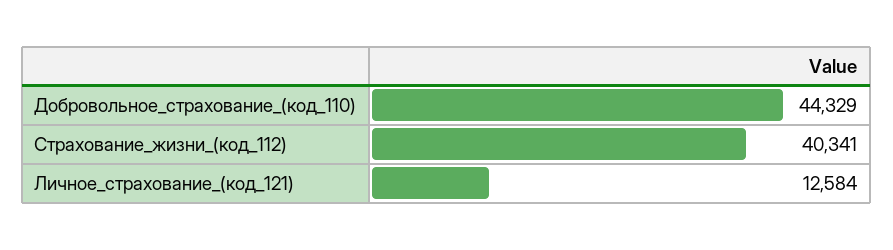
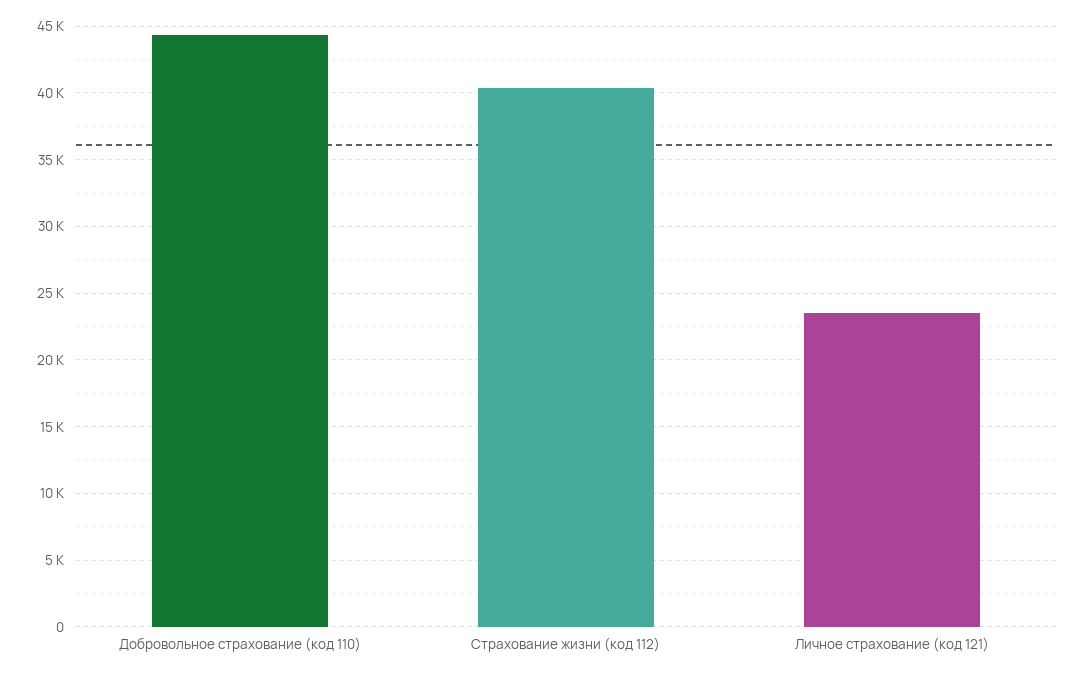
  {
    "Добровольное_страхование_(код_110)": 44329,
    "Страхование_жизни_(код_112)": 40341,
-   "Личное_страхование_(код_121)": 12584
+   "Личное_страхование_(код_121)": 23500
  }

